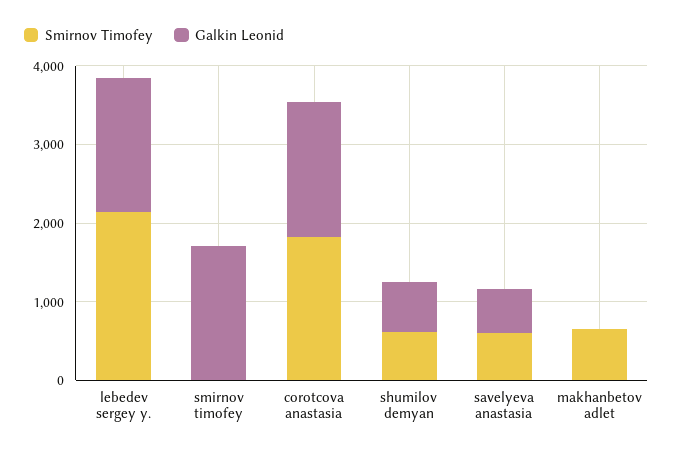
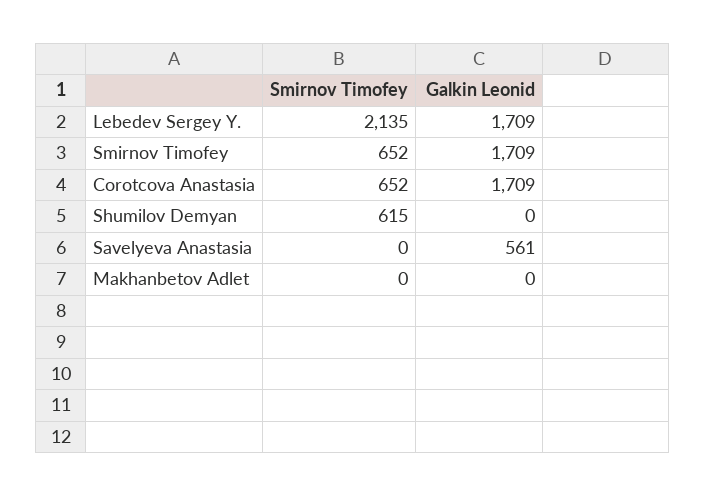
  {
    "Smirnov Timofey": {
      "lebedev sergey y.": 2135,
-     "smirnov timofey": 0,
+     "smirnov timofey": 652,
-     "corotcova anastasia": 1800,
+     "corotcova anastasia": 652,
      "shumilov demyan": 615,
-     "savelyeva anastasia": 600,
+     "savelyeva anastasia": 0,
-     "makhanbetov adlet": 600
+     "makhanbetov adlet": 0
    },
    "Galkin Leonid": {
      "lebedev sergey y.": 1709,
      "smirnov timofey": 1709,
      "corotcova anastasia": 1709,
-     "shumilov demyan": 600,
+     "shumilov demyan": 0,
      "savelyeva anastasia": 561,
      "makhanbetov adlet": 0
    }
  }

